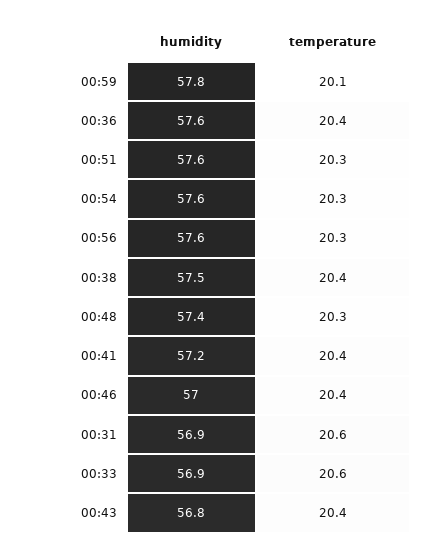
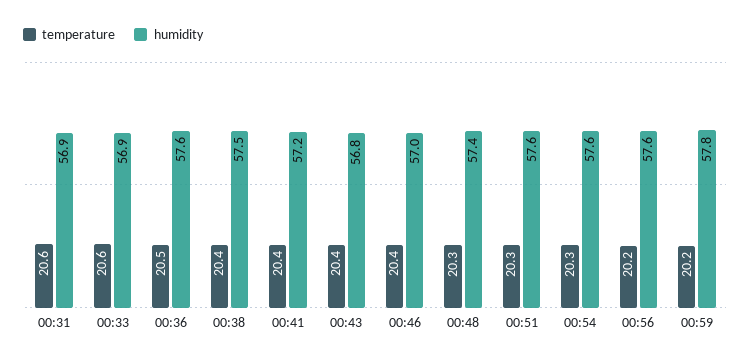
  {
    "humidity": {
      "00:59": 57.8,
      "00:36": 57.6,
      "00:51": 57.6,
      "00:54": 57.6,
      "00:56": 57.6,
      "00:38": 57.5,
      "00:48": 57.4,
      "00:41": 57.2,
      "00:46": 57,
      "00:31": 56.9,
      "00:33": 56.9,
      "00:43": 56.8
    },
    "temperature": {
-     "00:59": 20.1,
+     "00:59": 20.2,
-     "00:36": 20.4,
+     "00:36": 20.5,
      "00:51": 20.3,
      "00:54": 20.3,
-     "00:56": 20.3,
+     "00:56": 20.2,
      "00:38": 20.4,
      "00:48": 20.3,
      "00:41": 20.4,
      "00:46": 20.4,
      "00:31": 20.6,
      "00:33": 20.6,
      "00:43": 20.4
    }
  }

